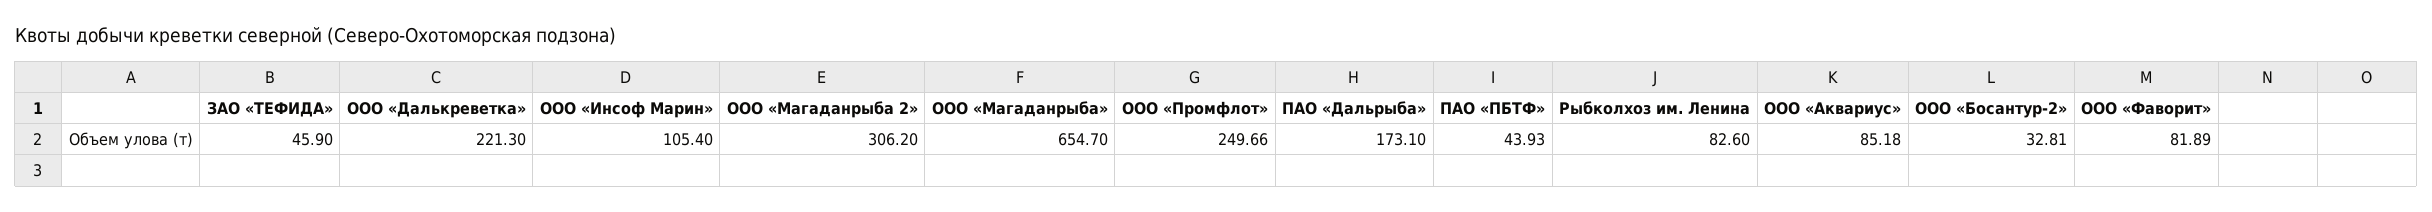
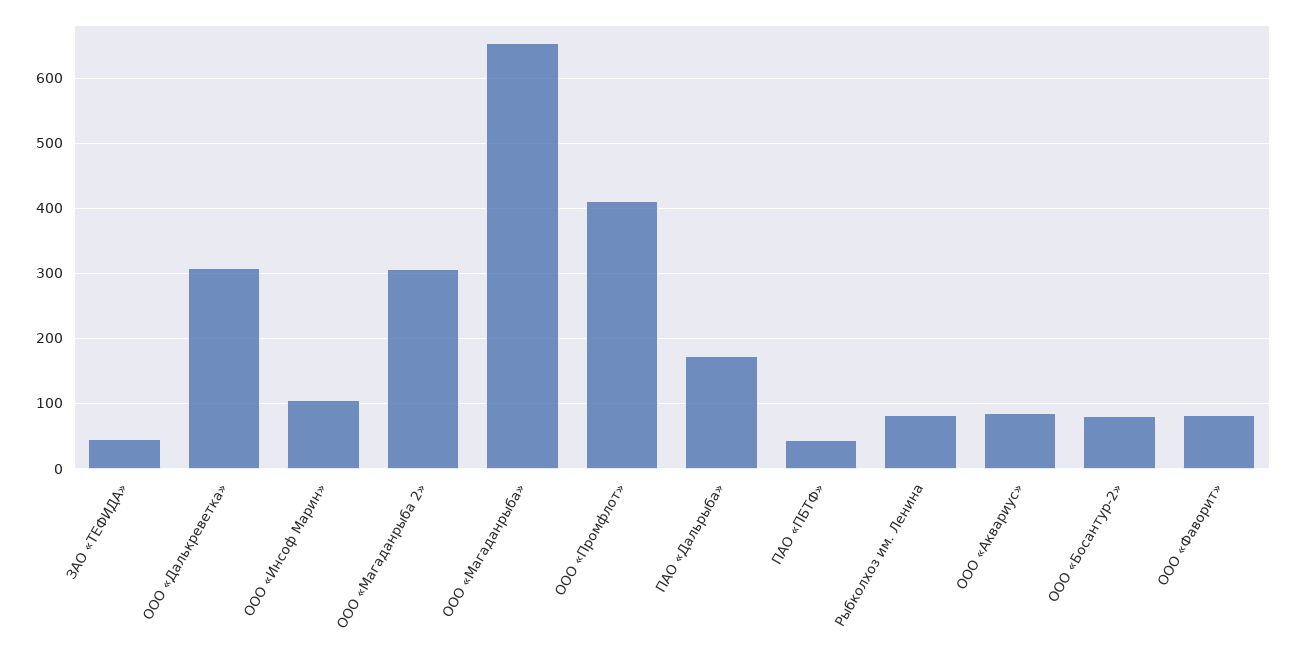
  {
    "ЗАО «ТЕФИДА»": 45.9,
-   "ООО «Далькреветка»": 221.3,
+   "ООО «Далькреветка»": 310,
    "ООО «Инсоф Марин»": 105.4,
    "ООО «Магаданрыба 2»": 306.2,
    "ООО «Магаданрыба»": 654.7,
-   "ООО «Промфлот»": 249.66,
+   "ООО «Промфлот»": 410,
    "ПАО «Дальрыба»": 173.1,
    "ПАО «ПБТФ»": 43.93,
    "Рыбколхоз им. Ленина": 82.6,
    "ООО «Аквариус»": 85.18,
-   "ООО «Босантур-2»": 32.81,
+   "ООО «Босантур-2»": 80,
    "ООО «Фаворит»": 81.89
  }

